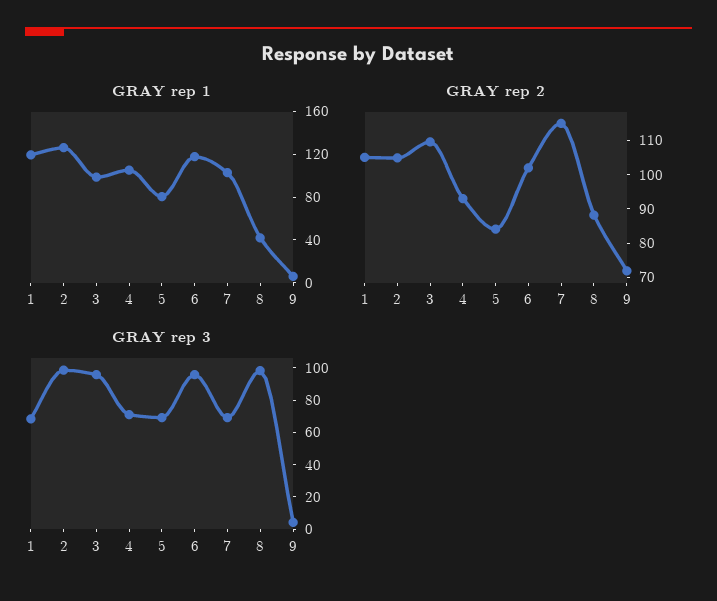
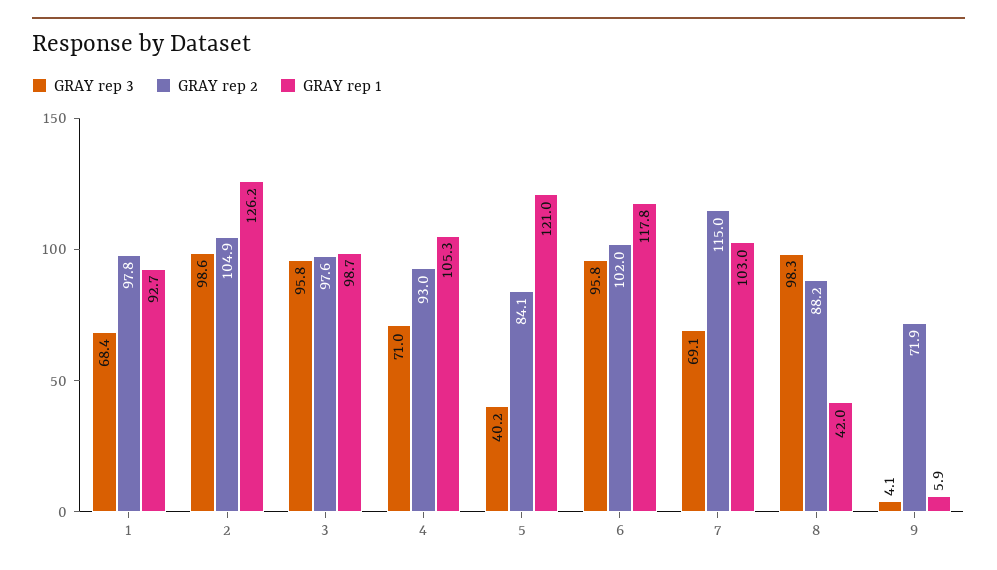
  {
    "GRAY rep 1": {
-     "1": 120,
+     "1": 92.7,
      "2": 126.2,
      "3": 98.7,
      "4": 105.3,
-     "5": 80,
+     "5": 121,
      "6": 117.8,
      "7": 103,
      "8": 42,
      "9": 5.9
    },
    "GRAY rep 2": {
-     "1": 105,
+     "1": 97.8,
      "2": 104.9,
-     "3": 110,
+     "3": 97.6,
      "4": 93,
      "5": 84.1,
      "6": 102,
      "7": 115,
      "8": 88.2,
      "9": 71.9
    },
    "GRAY rep 3": {
      "1": 68.4,
      "2": 98.6,
      "3": 95.8,
      "4": 71,
-     "5": 70,
+     "5": 40.2,
      "6": 95.8,
      "7": 69.1,
      "8": 98.3,
      "9": 4.1
    }
  }

